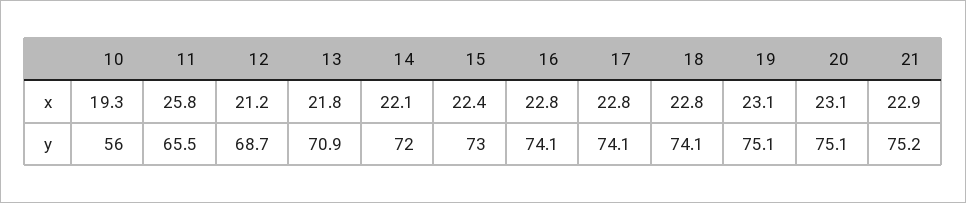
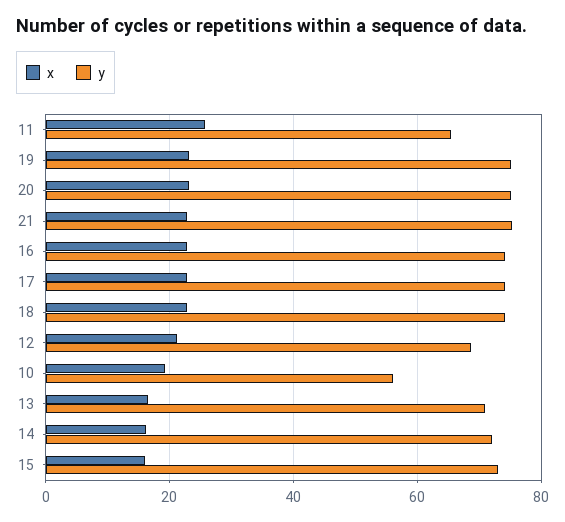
  {
    "x": {
      "10": 19.3,
      "11": 25.8,
      "12": 21.2,
-     "13": 21.8,
+     "13": 16,
-     "14": 22.1,
+     "14": 16,
-     "15": 22.4,
+     "15": 16,
      "16": 22.8,
      "17": 22.8,
      "18": 22.8,
      "19": 23.1,
      "20": 23.1,
      "21": 22.9
    },
    "y": {
      "10": 56,
      "11": 65.5,
      "12": 68.7,
      "13": 70.9,
      "14": 72,
      "15": 73,
      "16": 74.1,
      "17": 74.1,
      "18": 74.1,
      "19": 75.1,
      "20": 75.1,
      "21": 75.2
    }
  }

